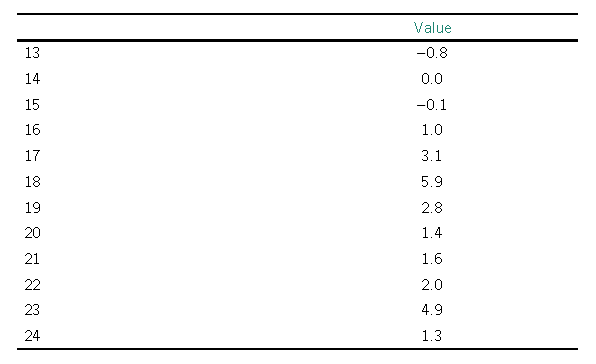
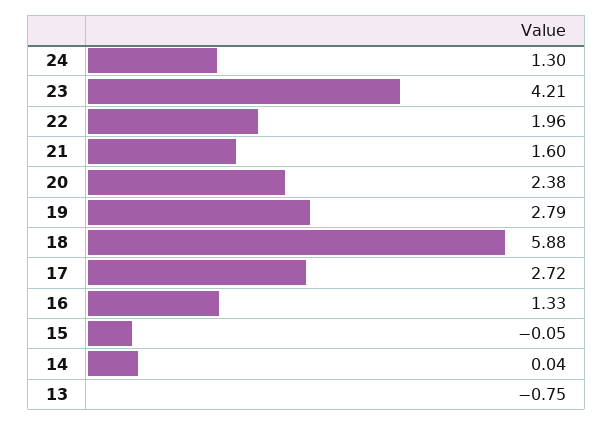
  {
    "13": -0.75,
    "14": 0.04,
    "15": -0.05,
-   "16": 1,
+   "16": 1.33,
-   "17": 3.1,
+   "17": 2.72,
    "18": 5.88,
    "19": 2.79,
-   "20": 1.4,
+   "20": 2.38,
    "21": 1.6,
    "22": 1.96,
-   "23": 4.9,
+   "23": 4.21,
    "24": 1.3
  }

